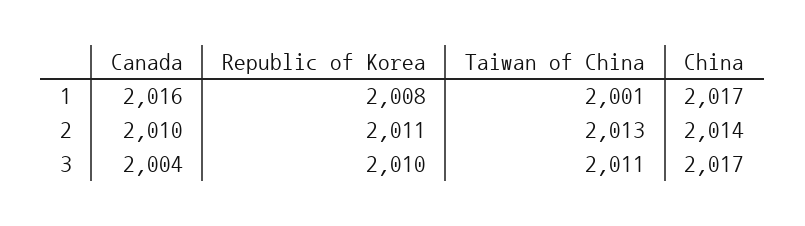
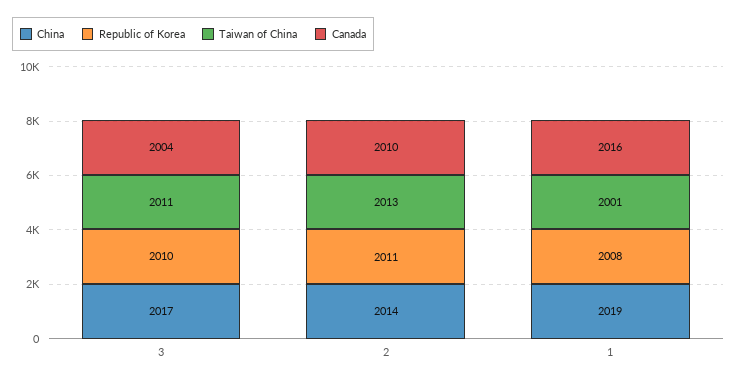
  {
    "Canada": {
      "1": 2016,
      "2": 2010,
      "3": 2004
    },
    "Republic of Korea": {
      "1": 2008,
      "2": 2011,
      "3": 2010
    },
    "Taiwan of China": {
      "1": 2001,
      "2": 2013,
      "3": 2011
    },
    "China": {
-     "1": 2017,
+     "1": 2019,
      "2": 2014,
      "3": 2017
    }
  }

